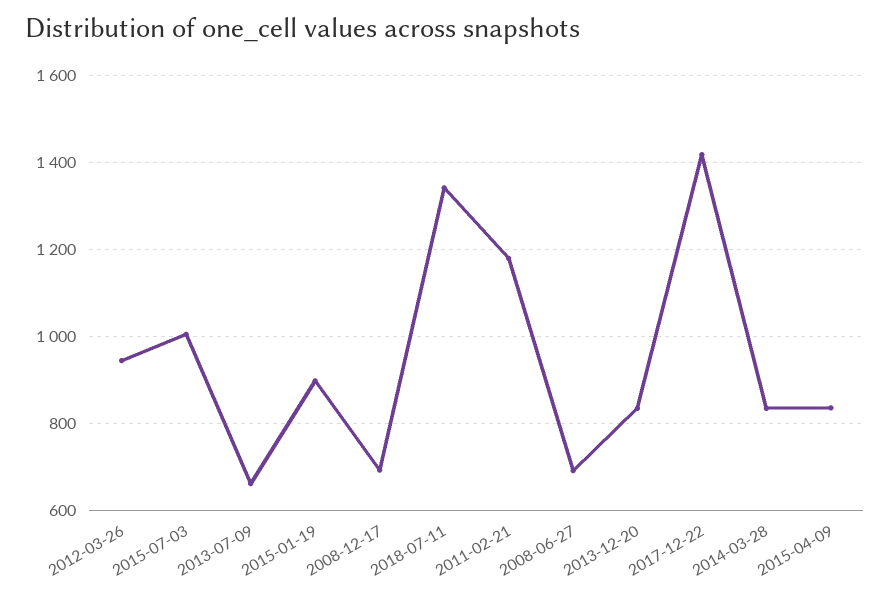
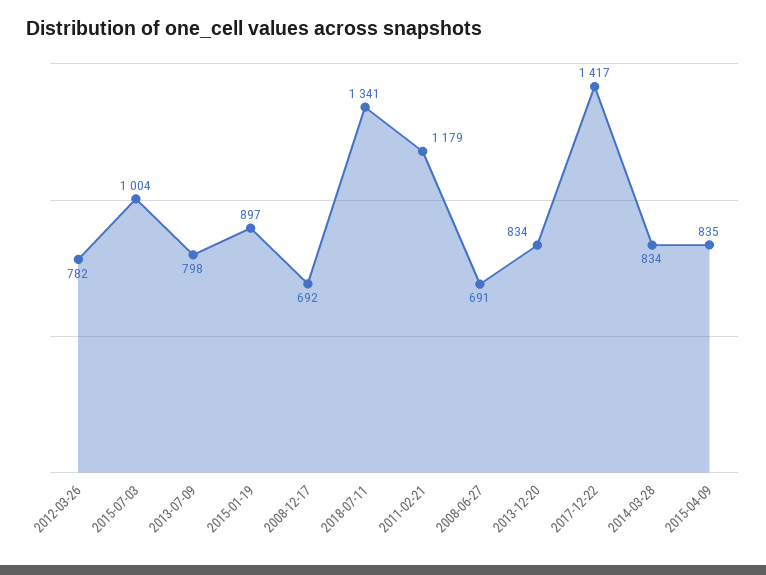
  {
-   "2012-03-26": 940,
+   "2012-03-26": 782,
    "2015-07-03": 1004,
-   "2013-07-09": 660,
+   "2013-07-09": 798,
    "2015-01-19": 897,
    "2008-12-17": 692,
    "2018-07-11": 1341,
    "2011-02-21": 1179,
    "2008-06-27": 691,
    "2013-12-20": 834,
    "2017-12-22": 1417,
    "2014-03-28": 834,
    "2015-04-09": 835
  }

